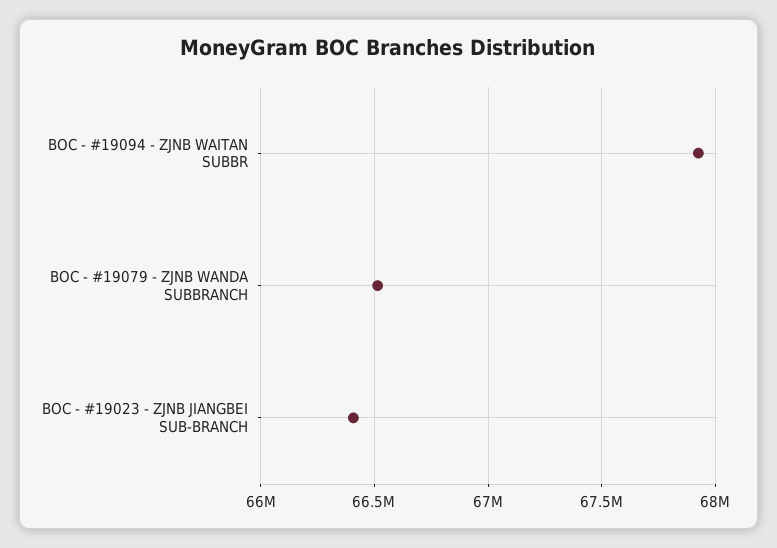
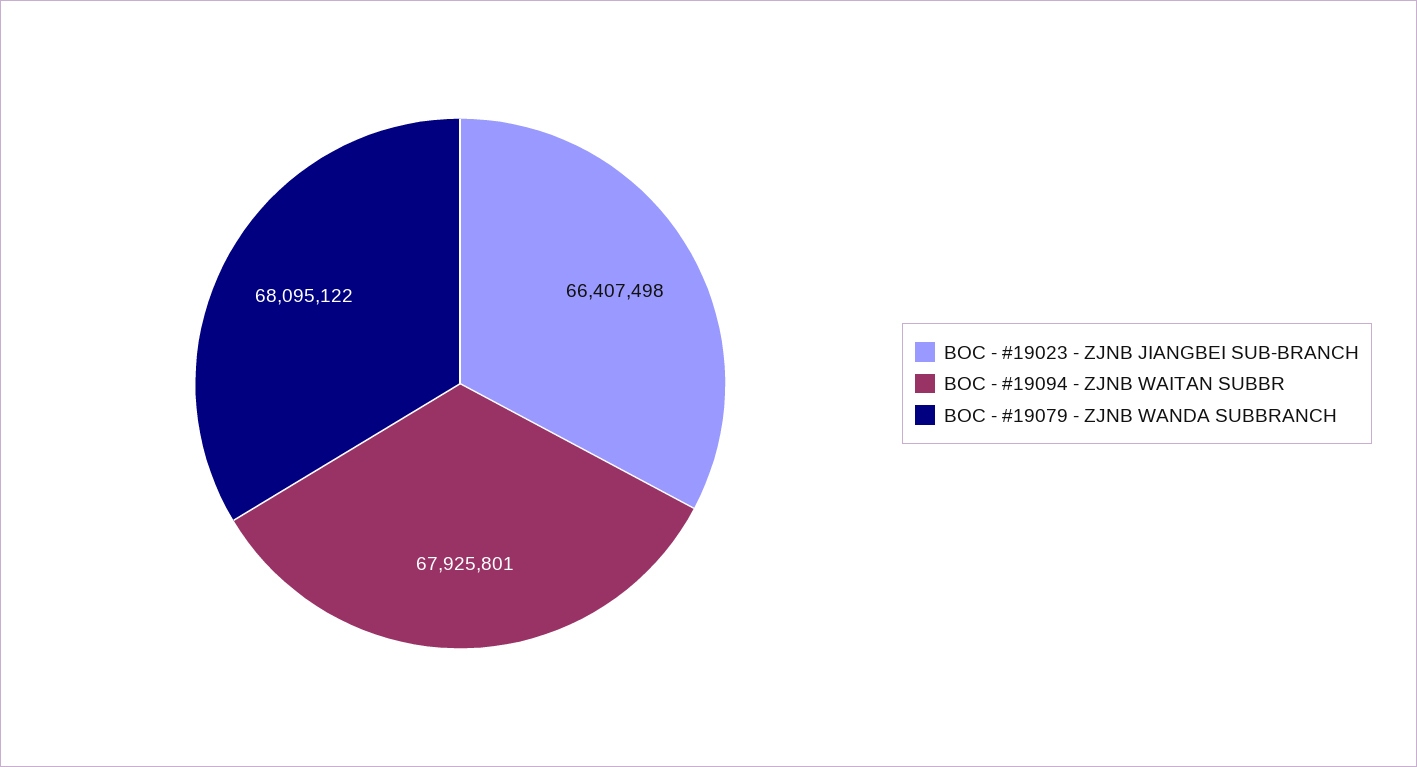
  {
    "BOC - #19094 - ZJNB WAITAN SUBBR": 67925801,
-   "BOC - #19079 - ZJNB WANDA SUBBRANCH": 66500000,
+   "BOC - #19079 - ZJNB WANDA SUBBRANCH": 68095122,
    "BOC - #19023 - ZJNB JIANGBEI SUB-BRANCH": 66407498
  }

